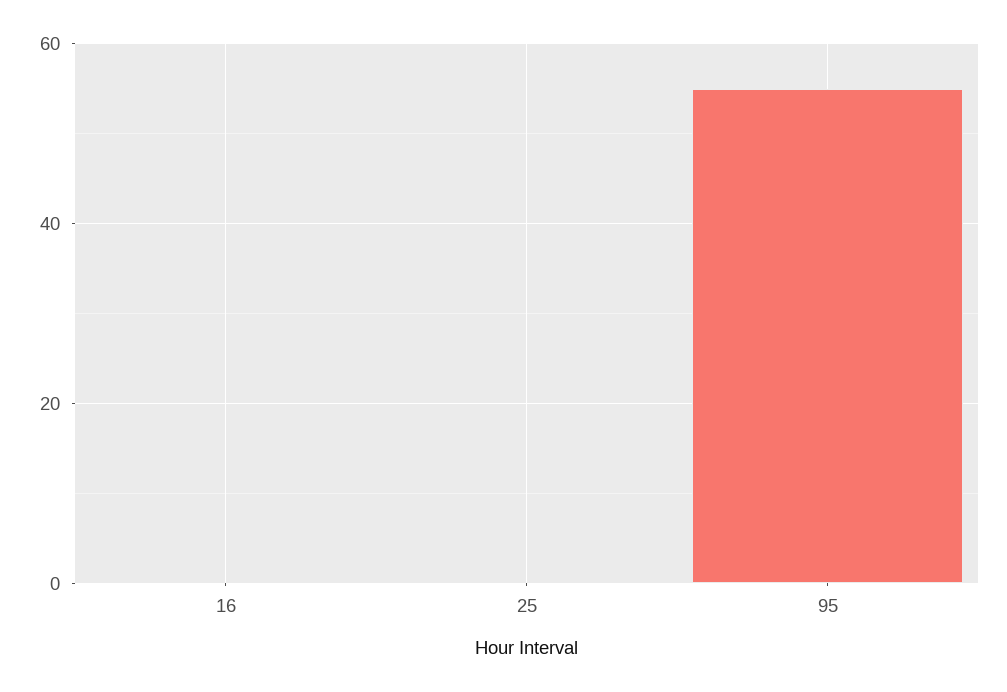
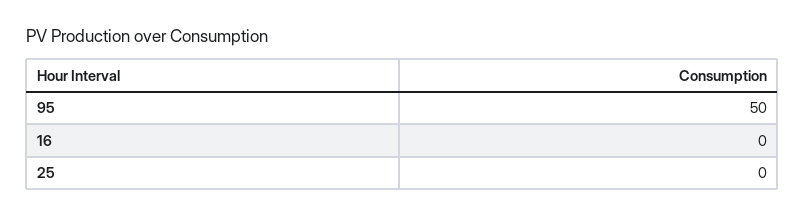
  {
    "16": 0,
    "25": 0,
-   "95": 55
+   "95": 50
  }

